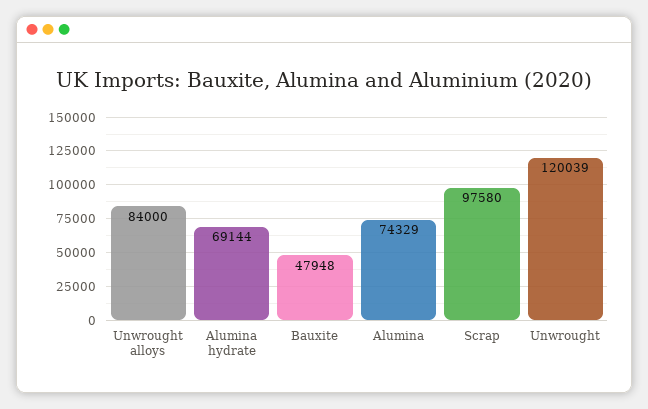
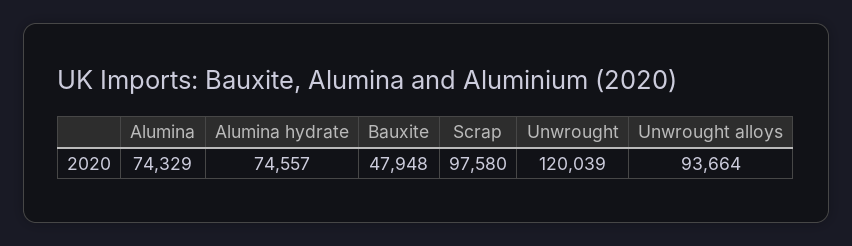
  {
-   "Unwrought alloys": 84000,
+   "Unwrought alloys": 93664,
-   "Alumina hydrate": 69144,
+   "Alumina hydrate": 74557,
    "Bauxite": 47948,
    "Alumina": 74329,
    "Scrap": 97580,
    "Unwrought": 120039
  }

